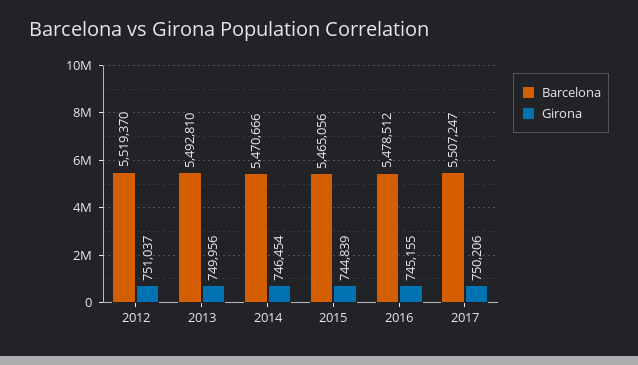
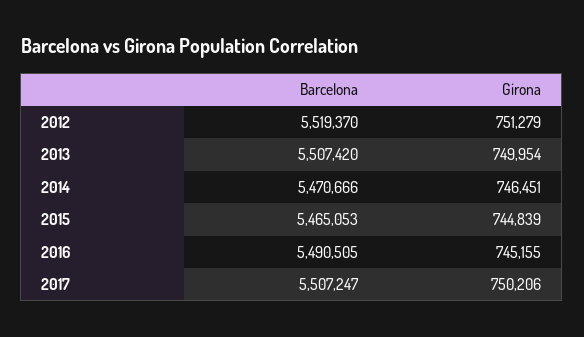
  {
    "Barcelona": {
      "2012": 5519370,
-     "2013": 5492810,
+     "2013": 5507420,
      "2014": 5470666,
-     "2015": 5465056,
+     "2015": 5465053,
-     "2016": 5478512,
+     "2016": 5490505,
      "2017": 5507247
    },
    "Girona": {
-     "2012": 751037,
+     "2012": 751279,
-     "2013": 749956,
+     "2013": 749954,
-     "2014": 746454,
+     "2014": 746451,
      "2015": 744839,
      "2016": 745155,
      "2017": 750206
    }
  }

